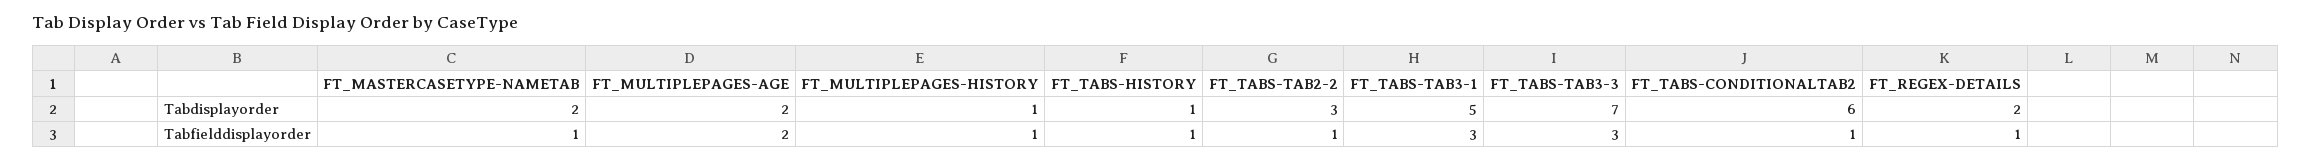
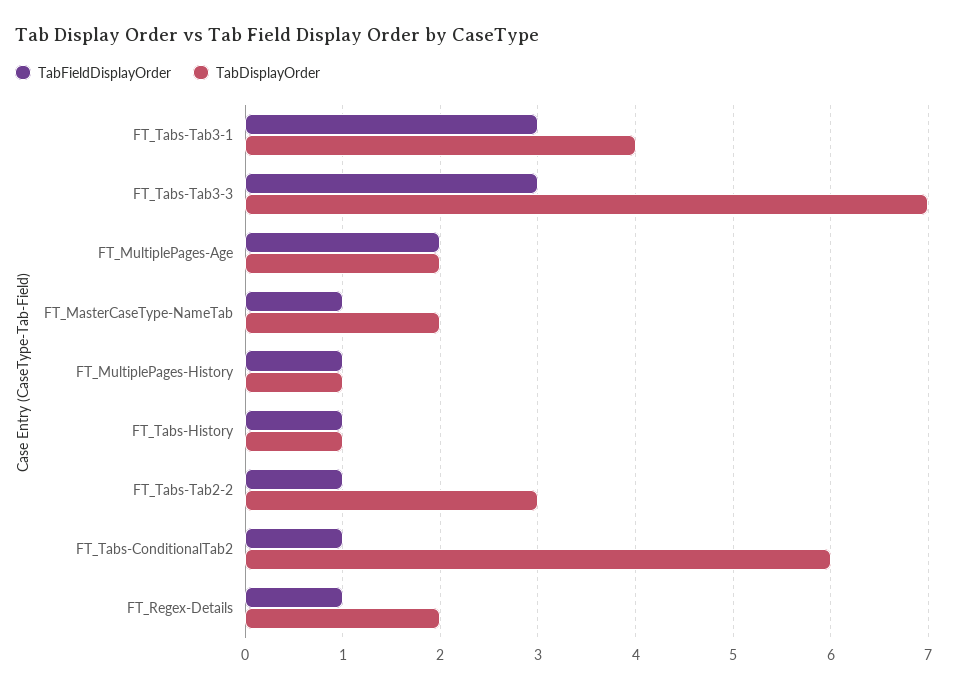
  {
    "Tabdisplayorder": {
      "FT_MASTERCASETYPE-NAMETAB": 2,
      "FT_MULTIPLEPAGES-AGE": 2,
      "FT_MULTIPLEPAGES-HISTORY": 1,
      "FT_TABS-HISTORY": 1,
      "FT_TABS-TAB2-2": 3,
-     "FT_TABS-TAB3-1": 5,
+     "FT_TABS-TAB3-1": 4,
      "FT_TABS-TAB3-3": 7,
      "FT_TABS-CONDITIONALTAB2": 6,
      "FT_REGEX-DETAILS": 2
    },
    "Tabfielddisplayorder": {
      "FT_MASTERCASETYPE-NAMETAB": 1,
      "FT_MULTIPLEPAGES-AGE": 2,
      "FT_MULTIPLEPAGES-HISTORY": 1,
      "FT_TABS-HISTORY": 1,
      "FT_TABS-TAB2-2": 1,
      "FT_TABS-TAB3-1": 3,
      "FT_TABS-TAB3-3": 3,
      "FT_TABS-CONDITIONALTAB2": 1,
      "FT_REGEX-DETAILS": 1
    }
  }

